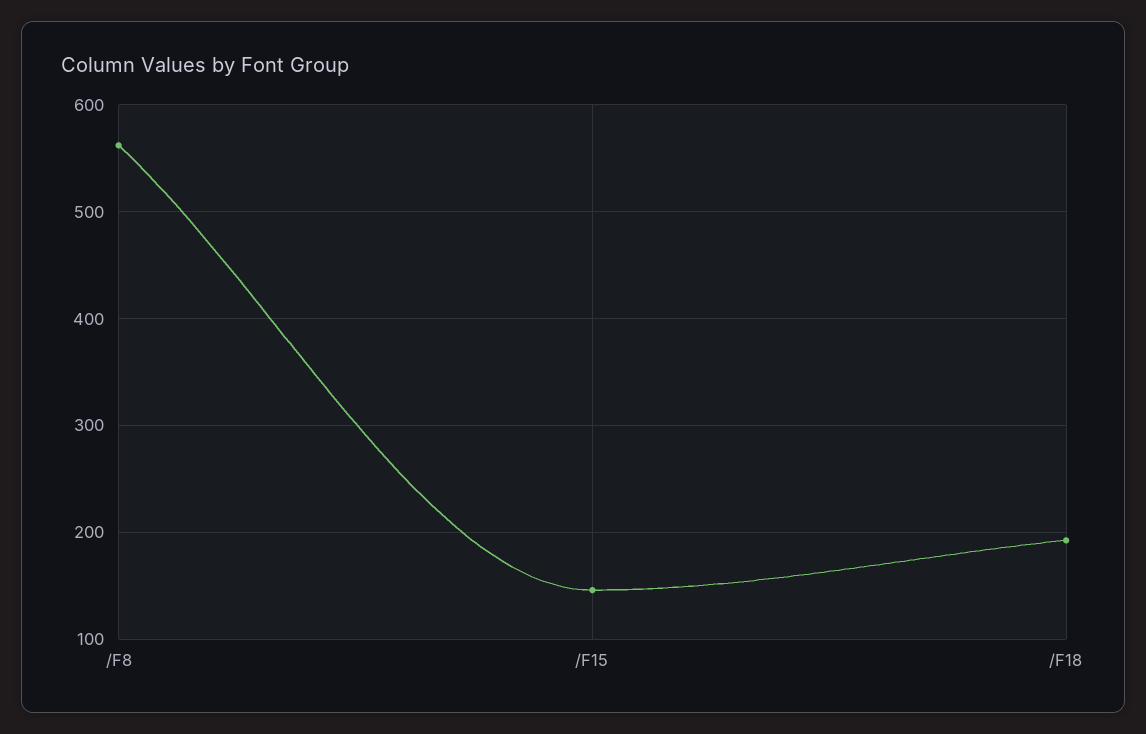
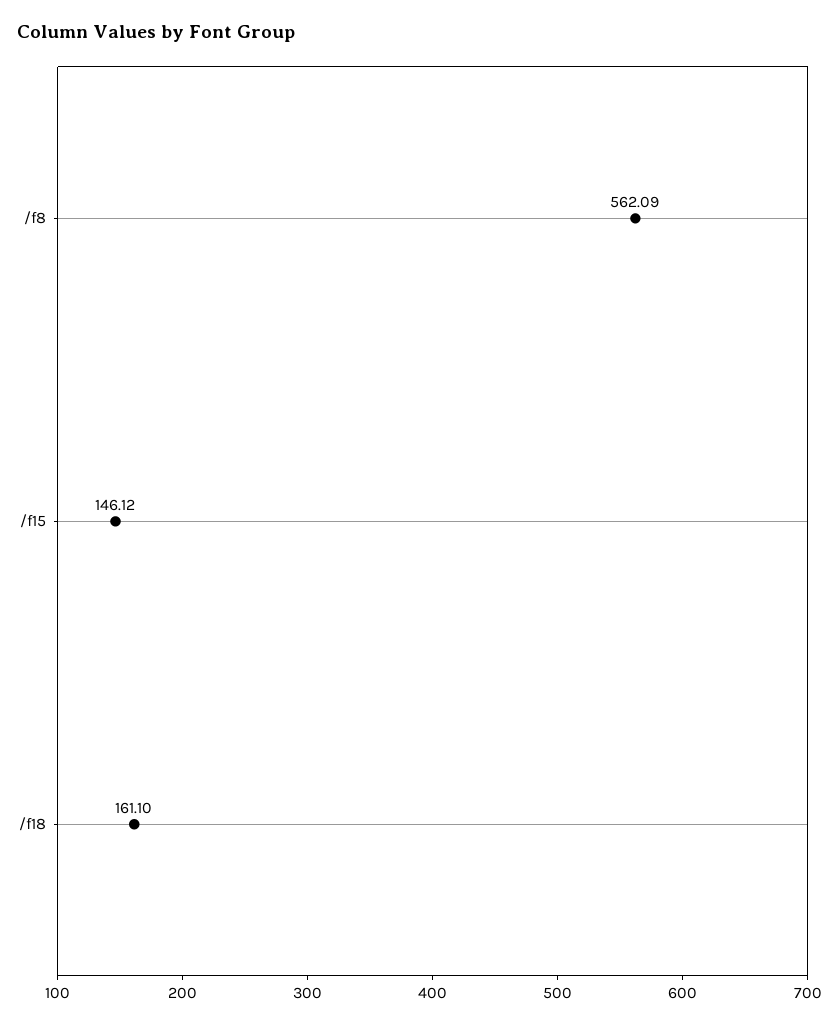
  {
    "/F8": 562.09,
    "/F15": 146.12,
-   "/F18": 190
+   "/F18": 161.1
  }

